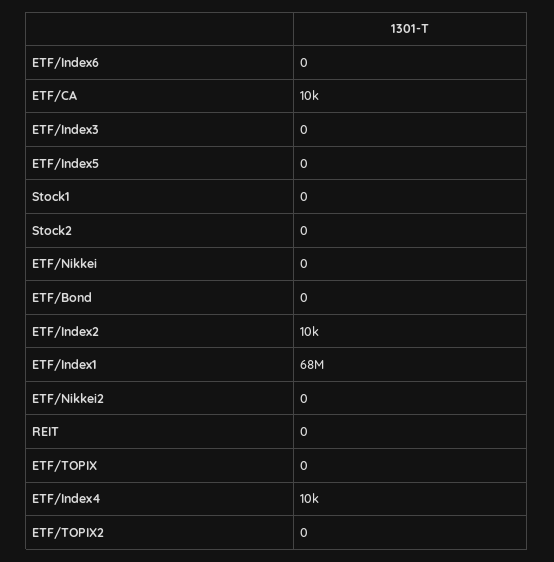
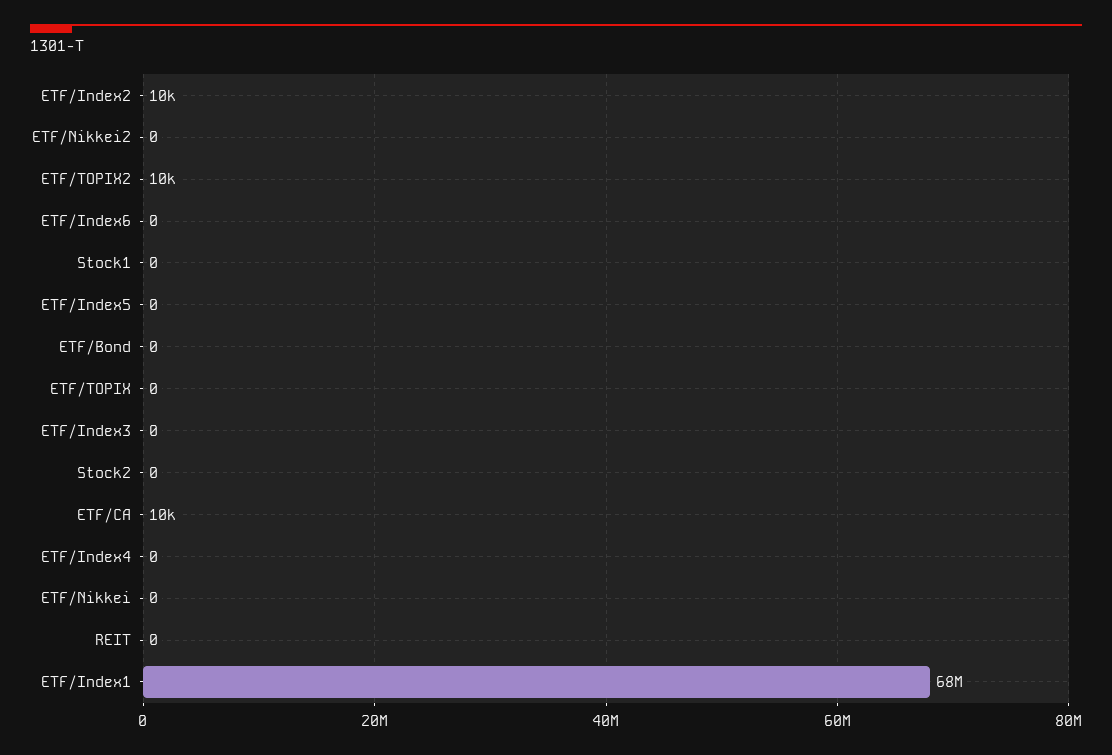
  {
    "ETF/Index6": 0,
    "ETF/CA": 10000,
    "ETF/Index3": 0,
    "ETF/Index5": 0,
    "Stock1": 0,
    "Stock2": 0,
    "ETF/Nikkei": 0,
    "ETF/Bond": 0,
    "ETF/Index2": 10000,
    "ETF/Index1": 68000000,
    "ETF/Nikkei2": 0,
    "REIT": 0,
    "ETF/TOPIX": 0,
-   "ETF/Index4": 10000,
+   "ETF/Index4": 0,
-   "ETF/TOPIX2": 0
+   "ETF/TOPIX2": 10000
  }

